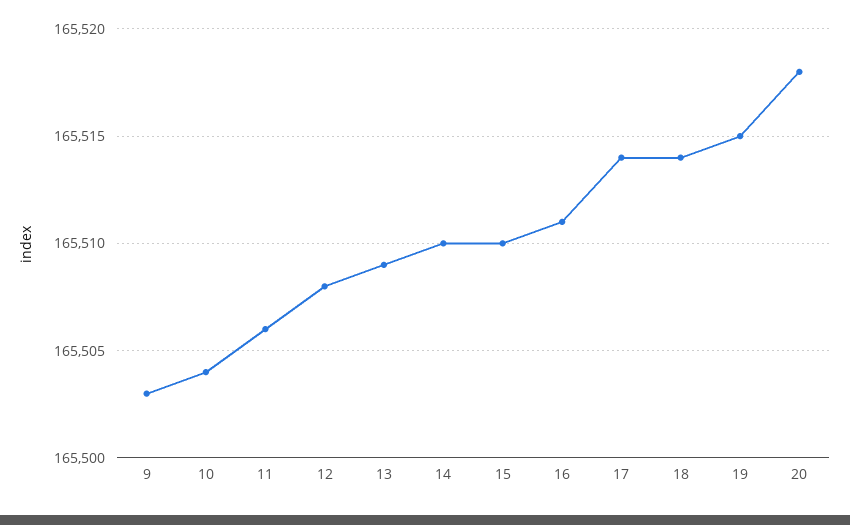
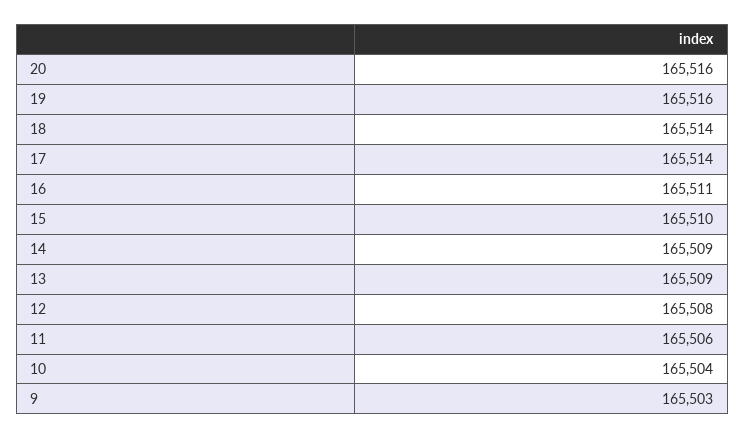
  {
    "9": 165503,
    "10": 165504,
    "11": 165506,
    "12": 165508,
    "13": 165509,
-   "14": 165510,
+   "14": 165509,
    "15": 165510,
    "16": 165511,
    "17": 165514,
    "18": 165514,
-   "19": 165515,
+   "19": 165516,
-   "20": 165518
+   "20": 165516
  }

